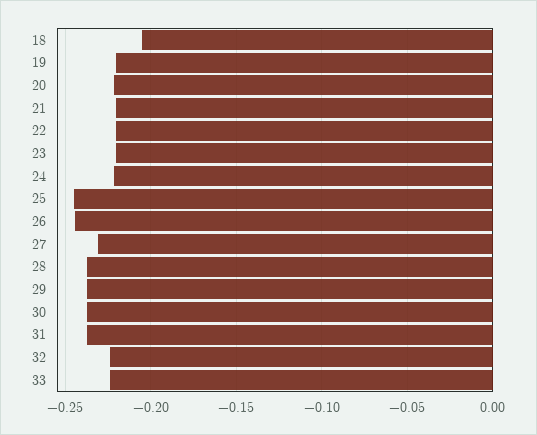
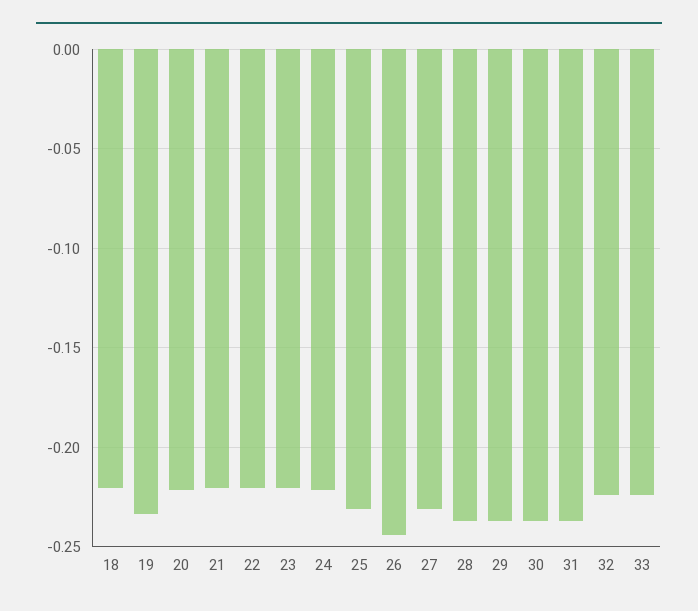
  {
-   "18": -0.205,
+   "18": -0.22,
-   "19": -0.22,
+   "19": -0.235,
    "20": -0.22,
    "21": -0.22,
    "22": -0.22,
    "23": -0.22,
    "24": -0.22,
-   "25": -0.245,
+   "25": -0.23,
    "26": -0.245,
    "27": -0.23,
    "28": -0.235,
    "29": -0.235,
    "30": -0.235,
    "31": -0.235,
    "32": -0.225,
    "33": -0.225
  }

